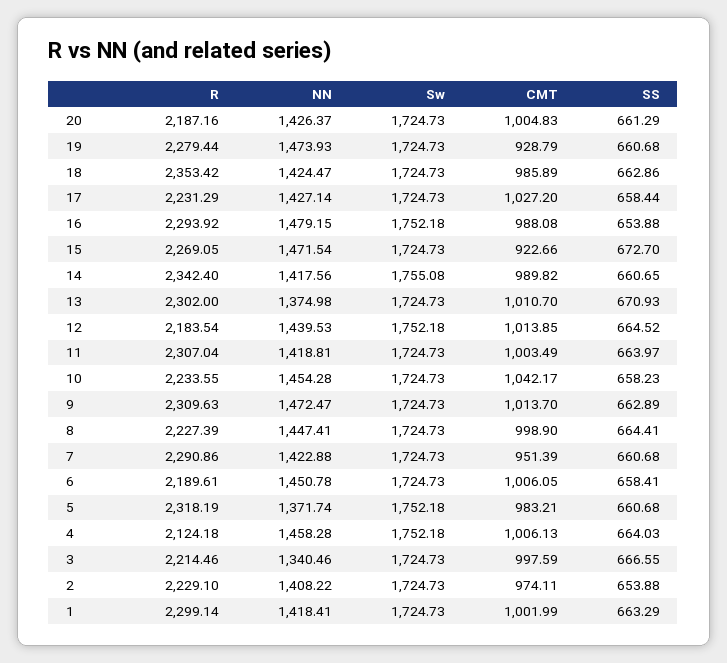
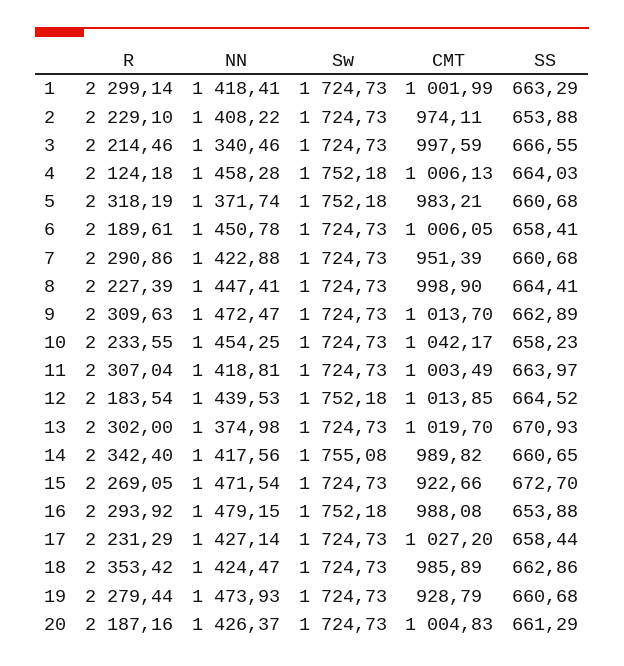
  {
    "R": {
      "20": 2187.16,
      "19": 2279.44,
      "18": 2353.42,
      "17": 2231.29,
      "16": 2293.92,
      "15": 2269.05,
      "14": 2342.4,
      "13": 2302,
      "12": 2183.54,
      "11": 2307.04,
      "10": 2233.55,
      "9": 2309.63,
      "8": 2227.39,
      "7": 2290.86,
      "6": 2189.61,
      "5": 2318.19,
      "4": 2124.18,
      "3": 2214.46,
      "2": 2229.1,
      "1": 2299.14
    },
    "NN": {
      "20": 1426.37,
      "19": 1473.93,
      "18": 1424.47,
      "17": 1427.14,
      "16": 1479.15,
      "15": 1471.54,
      "14": 1417.56,
      "13": 1374.98,
      "12": 1439.53,
      "11": 1418.81,
-     "10": 1454.28,
+     "10": 1454.25,
      "9": 1472.47,
      "8": 1447.41,
      "7": 1422.88,
      "6": 1450.78,
      "5": 1371.74,
      "4": 1458.28,
      "3": 1340.46,
      "2": 1408.22,
      "1": 1418.41
    },
    "Sw": {
      "20": 1724.73,
      "19": 1724.73,
      "18": 1724.73,
      "17": 1724.73,
      "16": 1752.18,
      "15": 1724.73,
      "14": 1755.08,
      "13": 1724.73,
      "12": 1752.18,
      "11": 1724.73,
      "10": 1724.73,
      "9": 1724.73,
      "8": 1724.73,
      "7": 1724.73,
      "6": 1724.73,
      "5": 1752.18,
      "4": 1752.18,
      "3": 1724.73,
      "2": 1724.73,
      "1": 1724.73
    },
    "CMT": {
      "20": 1004.83,
      "19": 928.79,
      "18": 985.89,
      "17": 1027.2,
      "16": 988.08,
      "15": 922.66,
      "14": 989.82,
-     "13": 1010.7,
+     "13": 1019.7,
      "12": 1013.85,
      "11": 1003.49,
      "10": 1042.17,
      "9": 1013.7,
      "8": 998.9,
      "7": 951.39,
      "6": 1006.05,
      "5": 983.21,
      "4": 1006.13,
      "3": 997.59,
      "2": 974.11,
      "1": 1001.99
    },
    "SS": {
      "20": 661.29,
      "19": 660.68,
      "18": 662.86,
      "17": 658.44,
      "16": 653.88,
      "15": 672.7,
      "14": 660.65,
      "13": 670.93,
      "12": 664.52,
      "11": 663.97,
      "10": 658.23,
      "9": 662.89,
      "8": 664.41,
      "7": 660.68,
      "6": 658.41,
      "5": 660.68,
      "4": 664.03,
      "3": 666.55,
      "2": 653.88,
      "1": 663.29
    }
  }

